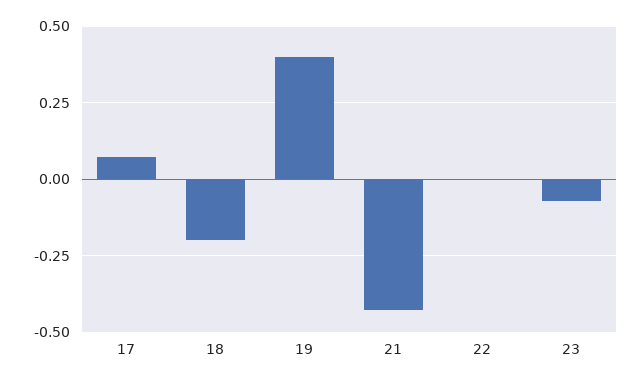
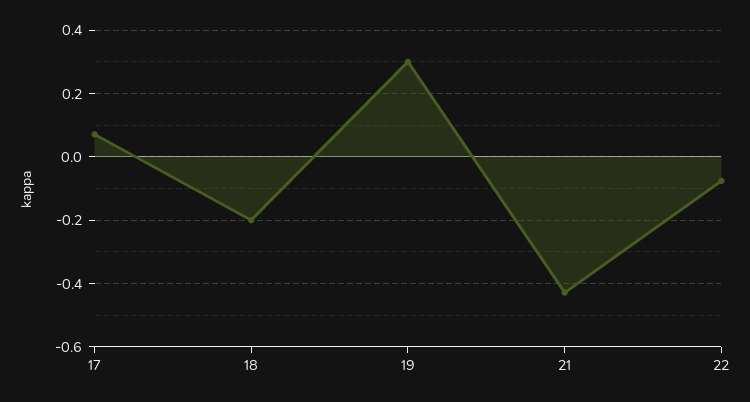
  {
    "17": 0.08,
    "18": -0.2,
-   "19": 0.4,
+   "19": 0.3,
    "21": -0.42,
-   "22": 0,
+   "22": -0.08
-   "23": -0.075
  }

